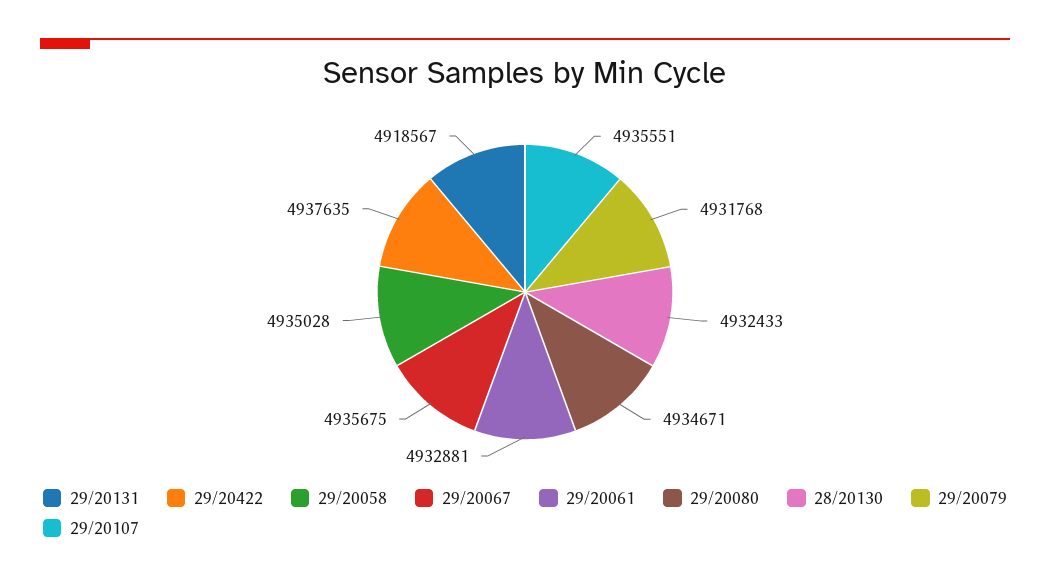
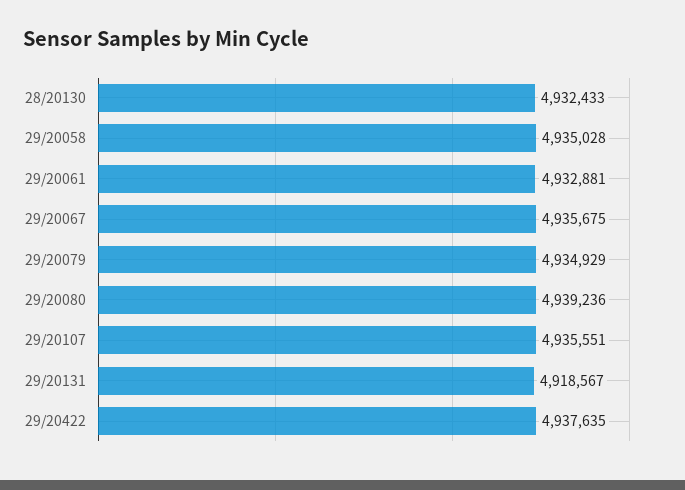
  {
    "29/20131": 4918567,
    "29/20422": 4937635,
    "29/20058": 4935028,
    "29/20067": 4935675,
    "29/20061": 4932881,
-   "29/20080": 4934671,
+   "29/20080": 4939236,
    "28/20130": 4932433,
-   "29/20079": 4931768,
+   "29/20079": 4934929,
    "29/20107": 4935551
  }

